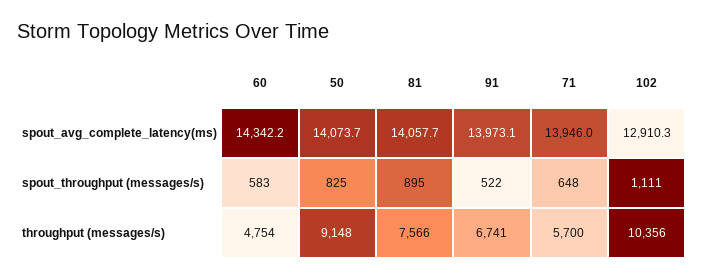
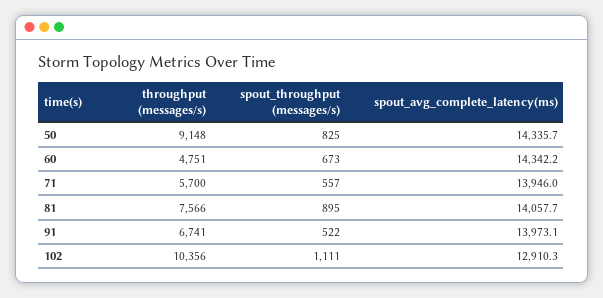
  {
    "60": {
      "spout_avg_complete_latency(ms)": 14342.2,
-     "spout_throughput (messages/s)": 583,
+     "spout_throughput (messages/s)": 673,
-     "throughput (messages/s)": 4754
+     "throughput (messages/s)": 4751
    },
    "50": {
-     "spout_avg_complete_latency(ms)": 14073.7,
+     "spout_avg_complete_latency(ms)": 14335.7,
      "spout_throughput (messages/s)": 825,
      "throughput (messages/s)": 9148
    },
    "81": {
      "spout_avg_complete_latency(ms)": 14057.7,
      "spout_throughput (messages/s)": 895,
      "throughput (messages/s)": 7566
    },
    "91": {
      "spout_avg_complete_latency(ms)": 13973.1,
      "spout_throughput (messages/s)": 522,
      "throughput (messages/s)": 6741
    },
    "71": {
      "spout_avg_complete_latency(ms)": 13946,
-     "spout_throughput (messages/s)": 648,
+     "spout_throughput (messages/s)": 557,
      "throughput (messages/s)": 5700
    },
    "102": {
      "spout_avg_complete_latency(ms)": 12910.3,
      "spout_throughput (messages/s)": 1111,
      "throughput (messages/s)": 10356
    }
  }

